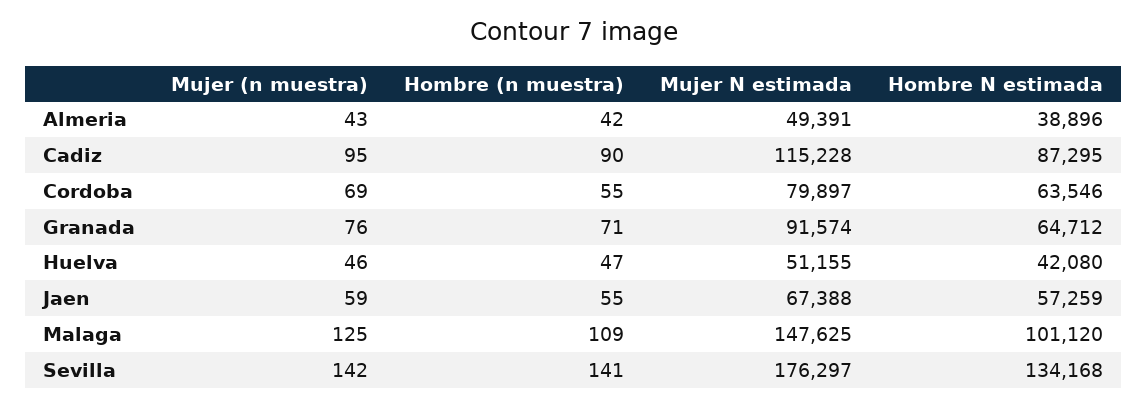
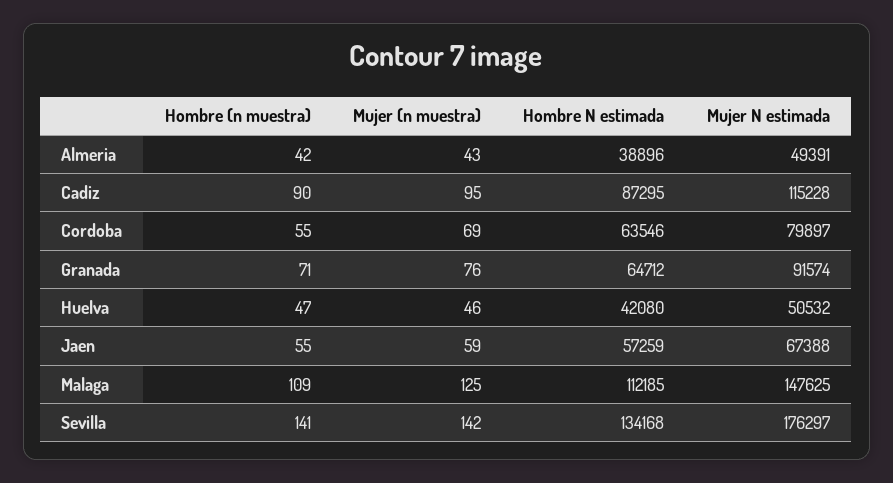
  {
    "Mujer (n muestra)": {
      "Almeria": 43,
      "Cadiz": 95,
      "Cordoba": 69,
      "Granada": 76,
      "Huelva": 46,
      "Jaen": 59,
      "Malaga": 125,
      "Sevilla": 142
    },
    "Hombre (n muestra)": {
      "Almeria": 42,
      "Cadiz": 90,
      "Cordoba": 55,
      "Granada": 71,
      "Huelva": 47,
      "Jaen": 55,
      "Malaga": 109,
      "Sevilla": 141
    },
    "Mujer N estimada": {
      "Almeria": 49391,
      "Cadiz": 115228,
      "Cordoba": 79897,
      "Granada": 91574,
-     "Huelva": 51155,
+     "Huelva": 50532,
      "Jaen": 67388,
      "Malaga": 147625,
      "Sevilla": 176297
    },
    "Hombre N estimada": {
      "Almeria": 38896,
      "Cadiz": 87295,
      "Cordoba": 63546,
      "Granada": 64712,
      "Huelva": 42080,
      "Jaen": 57259,
-     "Malaga": 101120,
+     "Malaga": 112185,
      "Sevilla": 134168
    }
  }

